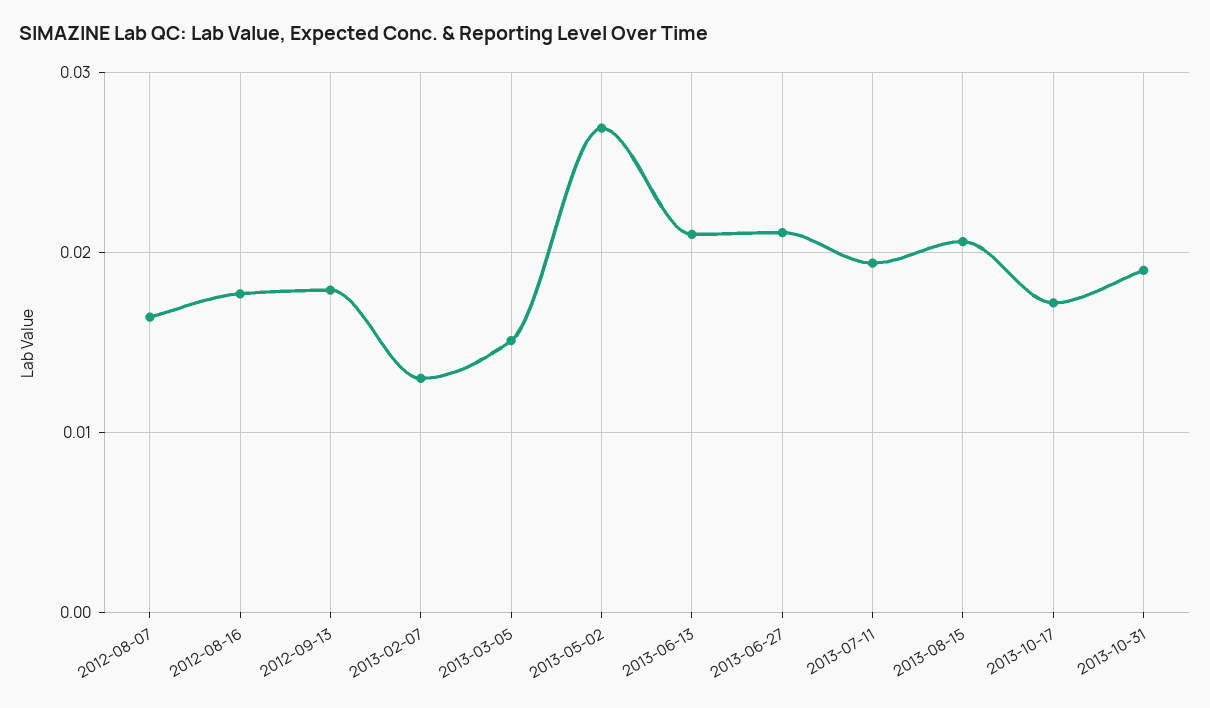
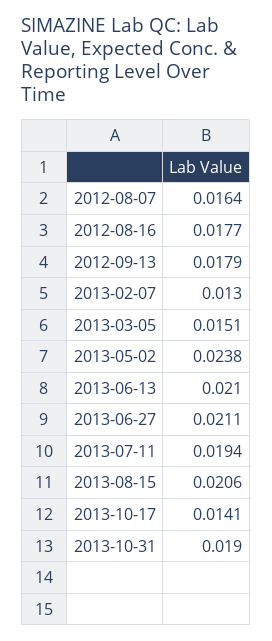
  {
    "2012-08-07": 0.0164,
    "2012-08-16": 0.0177,
    "2012-09-13": 0.0179,
    "2013-02-07": 0.013,
    "2013-03-05": 0.0151,
-   "2013-05-02": 0.027,
+   "2013-05-02": 0.0238,
    "2013-06-13": 0.021,
    "2013-06-27": 0.0211,
    "2013-07-11": 0.0194,
    "2013-08-15": 0.0206,
-   "2013-10-17": 0.017,
+   "2013-10-17": 0.0141,
    "2013-10-31": 0.019
  }

